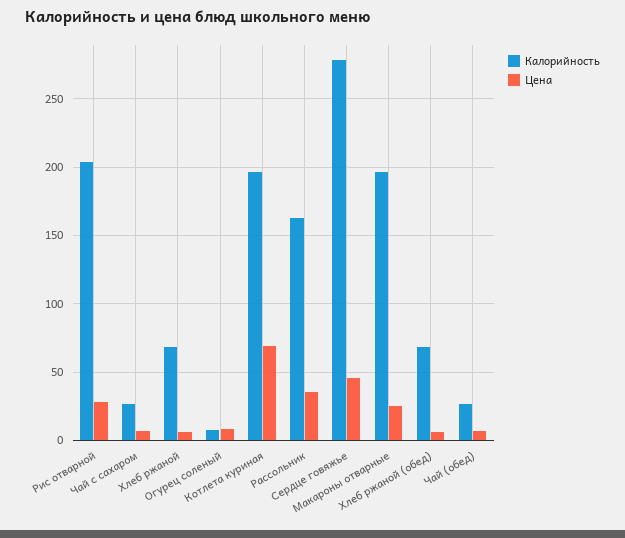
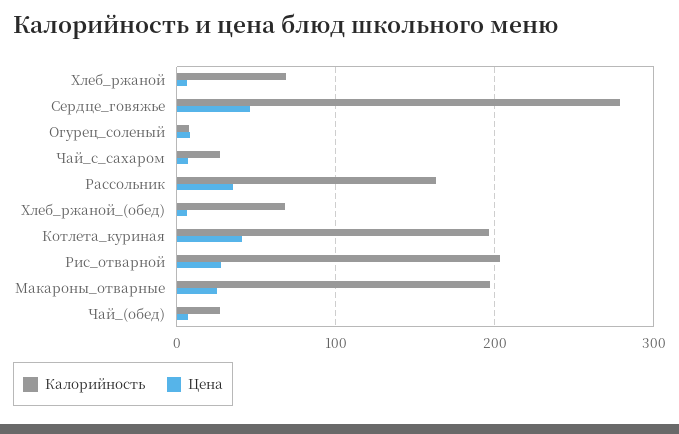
  {
    "Калорийность": {
      "Рис отварной": 205,
      "Чай с сахаром": 25,
      "Хлеб ржаной": 70,
      "Огурец соленый": 10,
      "Котлета куриная": 195,
      "Рассольник": 165,
      "Сердце говяжье": 280,
      "Макароны отварные": 195,
      "Хлеб ржаной (обед)": 70,
      "Чай (обед)": 25
    },
    "Цена": {
      "Рис отварной": 30,
      "Чай с сахаром": 5,
      "Хлеб ржаной": 5,
      "Огурец соленый": 10,
-     "Котлета куриная": 70,
+     "Котлета куриная": 40,
      "Рассольник": 35,
      "Сердце говяжье": 45,
      "Макароны отварные": 25,
      "Хлеб ржаной (обед)": 5,
      "Чай (обед)": 5
    }
  }

